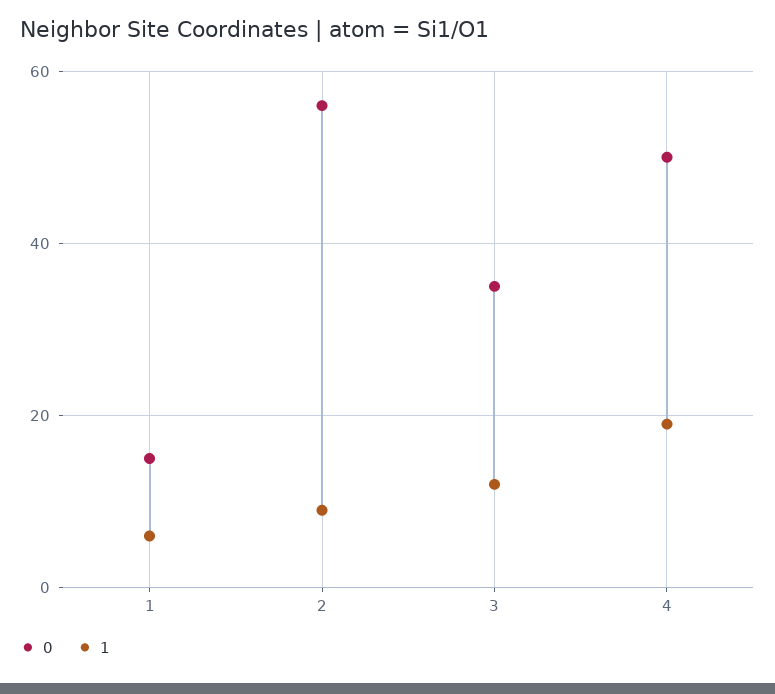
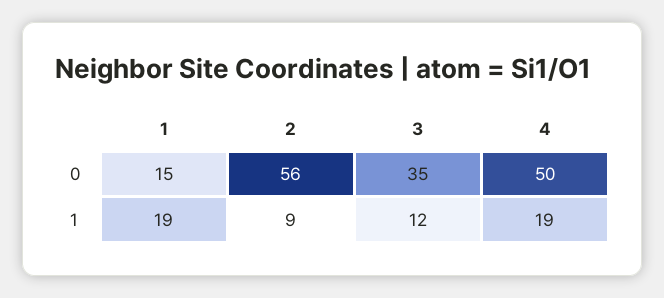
  {
    "0": {
      "1": 15,
      "2": 56,
      "3": 35,
      "4": 50
    },
    "1": {
-     "1": 5,
+     "1": 19,
      "2": 9,
      "3": 12,
      "4": 19
    }
  }

